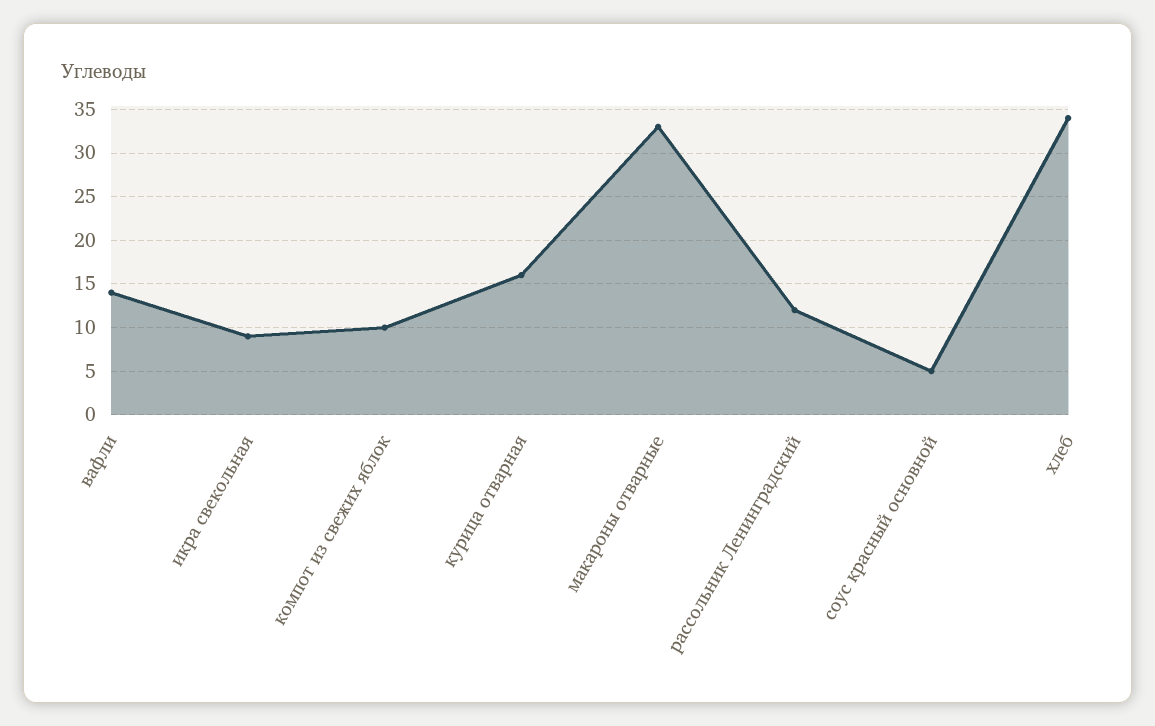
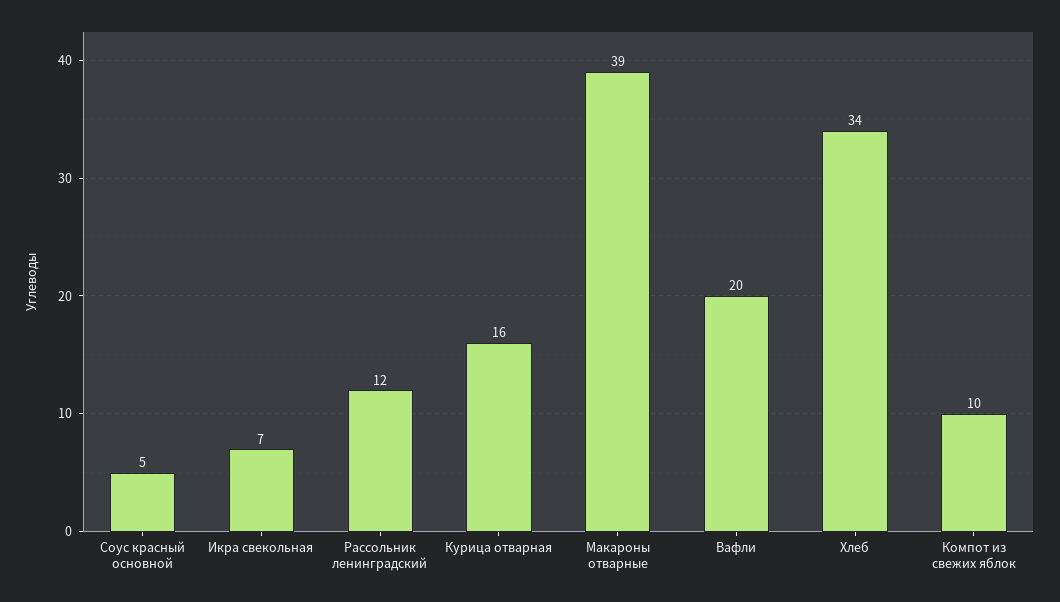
  {
-   "вафли": 14,
+   "вафли": 20,
-   "икра свекольная": 9,
+   "икра свекольная": 7,
    "компот из свежих яблок": 10,
    "курица отварная": 16,
-   "макароны отварные": 33,
+   "макароны отварные": 39,
    "рассольник Ленинградский": 12,
    "соус красный основной": 5,
    "хлеб": 34
  }

